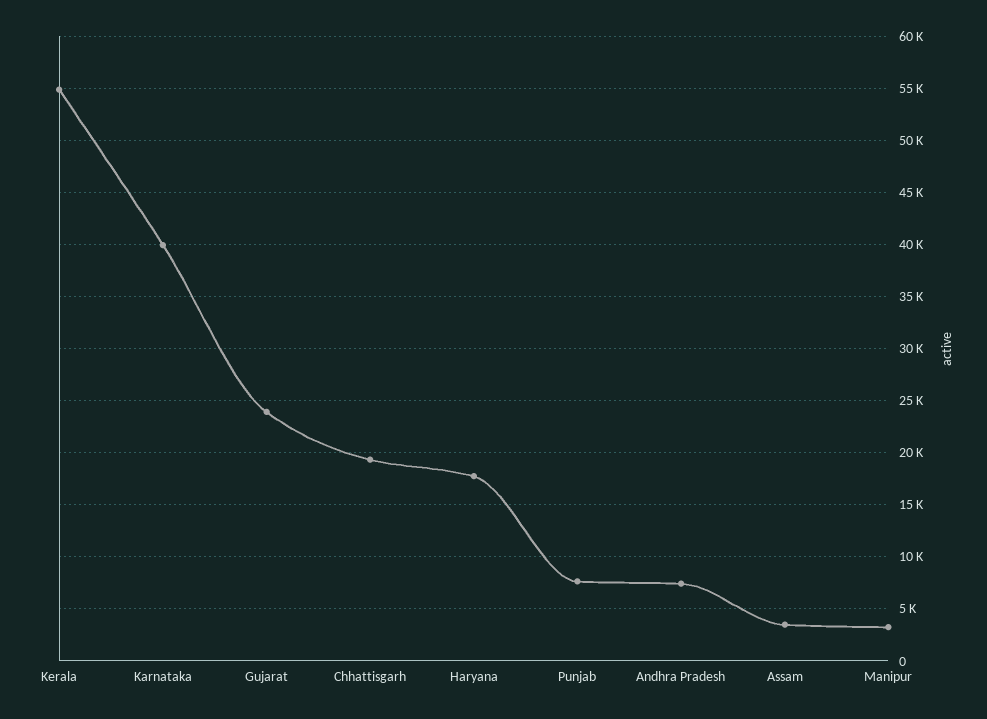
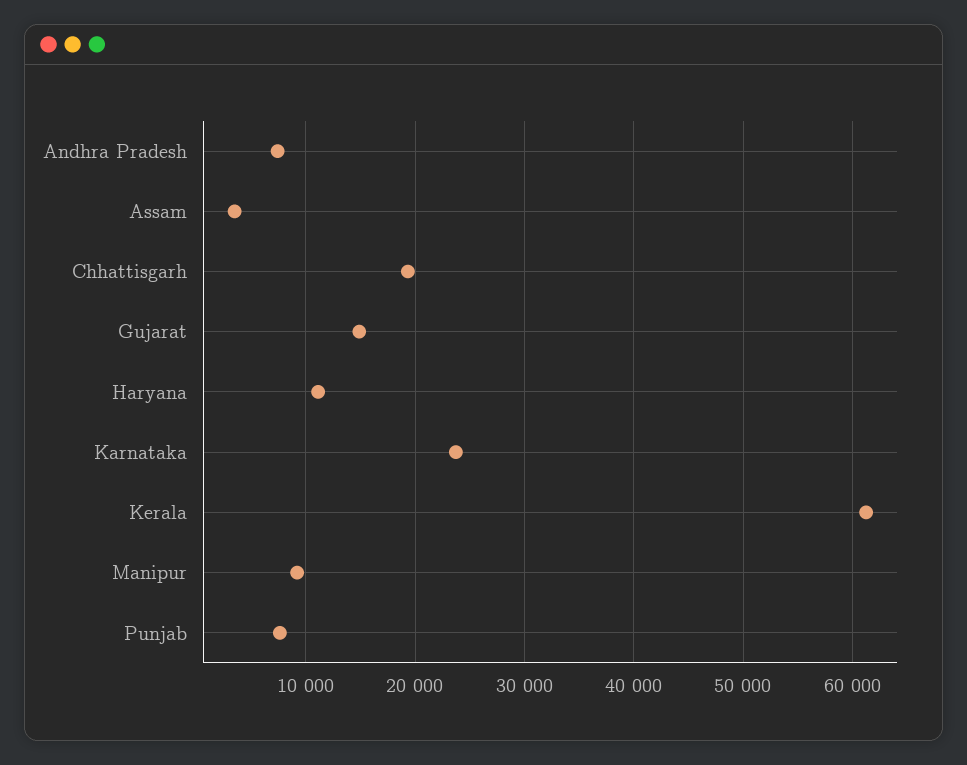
  {
-   "Kerala": 55000,
+   "Kerala": 61000,
-   "Karnataka": 40000,
+   "Karnataka": 24000,
-   "Gujarat": 24000,
+   "Gujarat": 15000,
    "Chhattisgarh": 19000,
-   "Haryana": 18000,
+   "Haryana": 11000,
    "Punjab": 8000,
    "Andhra Pradesh": 7000,
    "Assam": 3000,
-   "Manipur": 3000
+   "Manipur": 9000
  }

